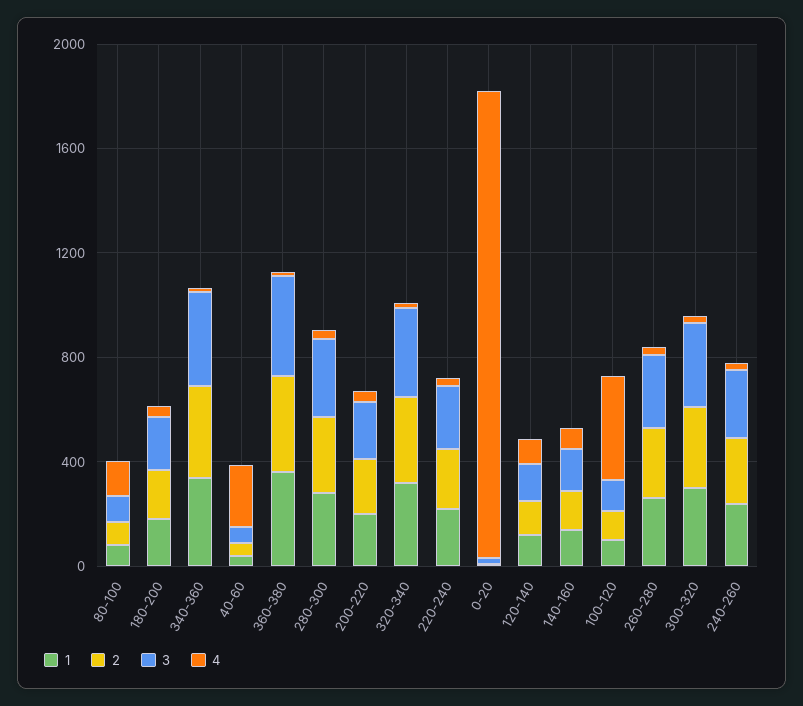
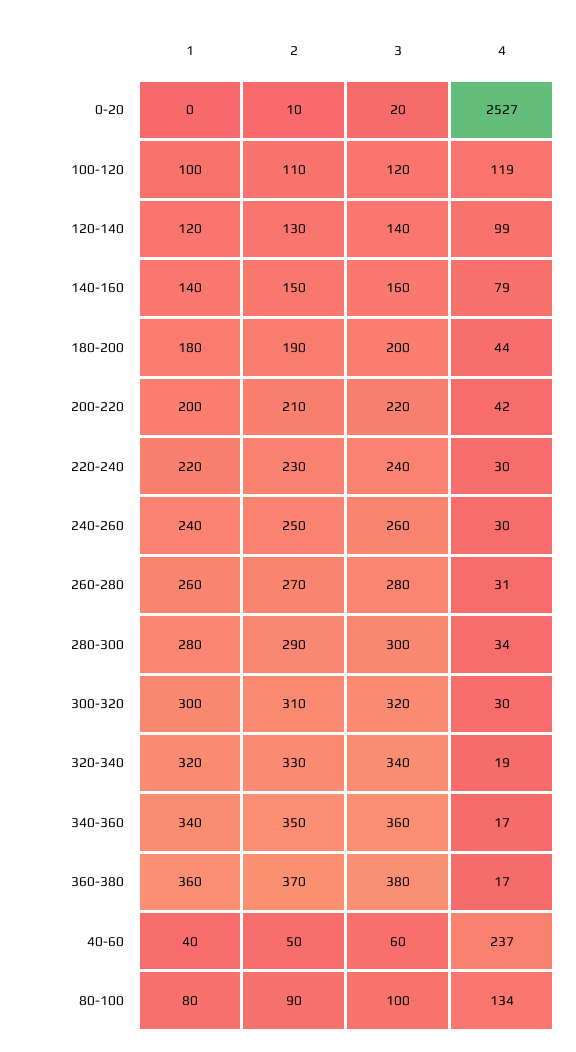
  {
    "1": {
      "80-100": 80,
      "180-200": 180,
      "340-360": 340,
      "40-60": 40,
      "360-380": 360,
      "280-300": 280,
      "200-220": 200,
      "320-340": 320,
      "220-240": 220,
      "0-20": 0,
      "120-140": 120,
      "140-160": 140,
      "100-120": 100,
      "260-280": 260,
      "300-320": 300,
      "240-260": 240
    },
    "2": {
      "80-100": 90,
      "180-200": 190,
      "340-360": 350,
      "40-60": 50,
      "360-380": 370,
      "280-300": 290,
      "200-220": 210,
      "320-340": 330,
      "220-240": 230,
      "0-20": 10,
      "120-140": 130,
      "140-160": 150,
      "100-120": 110,
      "260-280": 270,
      "300-320": 310,
      "240-260": 250
    },
    "3": {
      "80-100": 100,
      "180-200": 200,
      "340-360": 360,
      "40-60": 60,
      "360-380": 380,
      "280-300": 300,
      "200-220": 220,
      "320-340": 340,
      "220-240": 240,
      "0-20": 20,
      "120-140": 140,
      "140-160": 160,
      "100-120": 120,
      "260-280": 280,
      "300-320": 320,
      "240-260": 260
    },
    "4": {
      "80-100": 134,
      "180-200": 44,
      "340-360": 17,
      "40-60": 237,
      "360-380": 17,
      "280-300": 34,
      "200-220": 42,
      "320-340": 19,
      "220-240": 30,
-     "0-20": 1800,
+     "0-20": 2527,
      "120-140": 99,
      "140-160": 79,
-     "100-120": 400,
+     "100-120": 119,
      "260-280": 31,
      "300-320": 30,
      "240-260": 30
    }
  }

